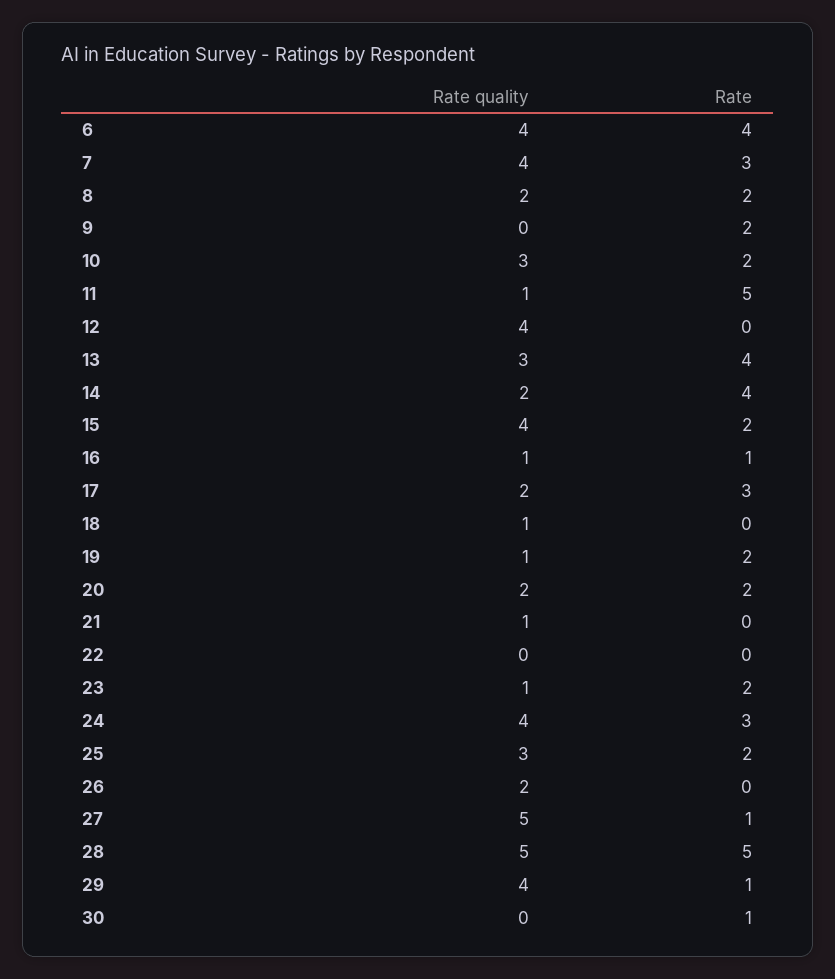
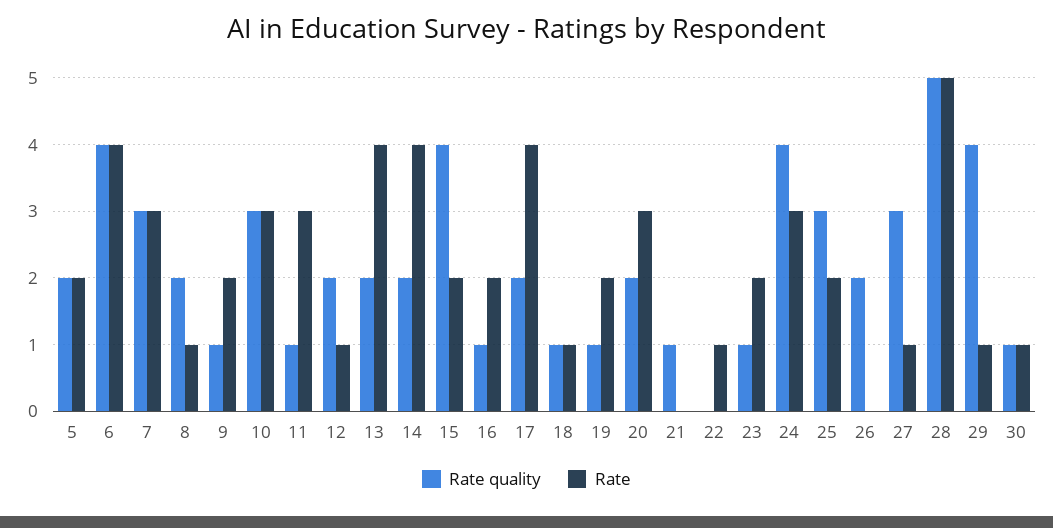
  {
    "Rate quality": {
      "6": 4,
-     "7": 4,
+     "7": 3,
      "8": 2,
-     "9": 0,
+     "9": 1,
      "10": 3,
      "11": 1,
-     "12": 4,
+     "12": 2,
-     "13": 3,
+     "13": 2,
      "14": 2,
      "15": 4,
      "16": 1,
      "17": 2,
      "18": 1,
      "19": 1,
      "20": 2,
      "21": 1,
      "22": 0,
      "23": 1,
      "24": 4,
      "25": 3,
      "26": 2,
-     "27": 5,
+     "27": 3,
      "28": 5,
      "29": 4,
-     "30": 0
+     "30": 1,
+     "5": 2
    },
    "Rate": {
      "6": 4,
      "7": 3,
-     "8": 2,
+     "8": 1,
      "9": 2,
-     "10": 2,
+     "10": 3,
-     "11": 5,
+     "11": 3,
-     "12": 0,
+     "12": 1,
      "13": 4,
      "14": 4,
      "15": 2,
-     "16": 1,
+     "16": 2,
-     "17": 3,
+     "17": 4,
-     "18": 0,
+     "18": 1,
      "19": 2,
-     "20": 2,
+     "20": 3,
      "21": 0,
-     "22": 0,
+     "22": 1,
      "23": 2,
      "24": 3,
      "25": 2,
      "26": 0,
      "27": 1,
      "28": 5,
      "29": 1,
-     "30": 1
+     "30": 1,
+     "5": 2
    }
  }

